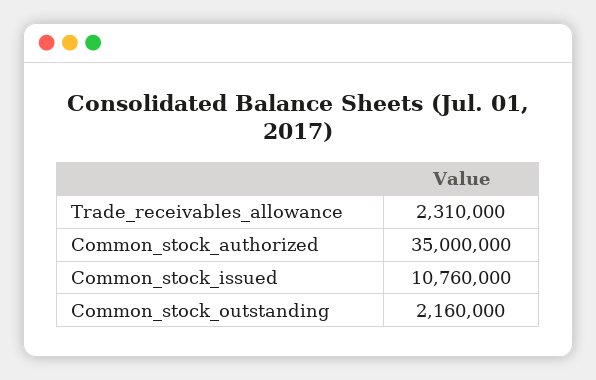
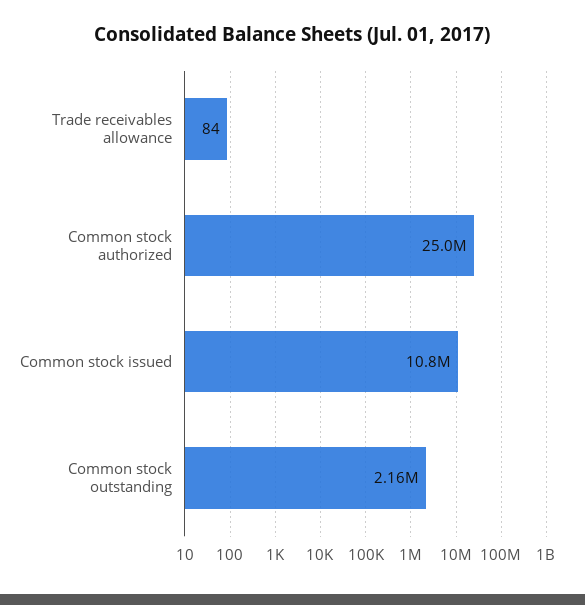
  {
-   "Trade_receivables_allowance": 2310000,
+   "Trade_receivables_allowance": 84,
-   "Common_stock_authorized": 35000000,
+   "Common_stock_authorized": 25000000,
    "Common_stock_issued": 10760000,
    "Common_stock_outstanding": 2160000
  }

